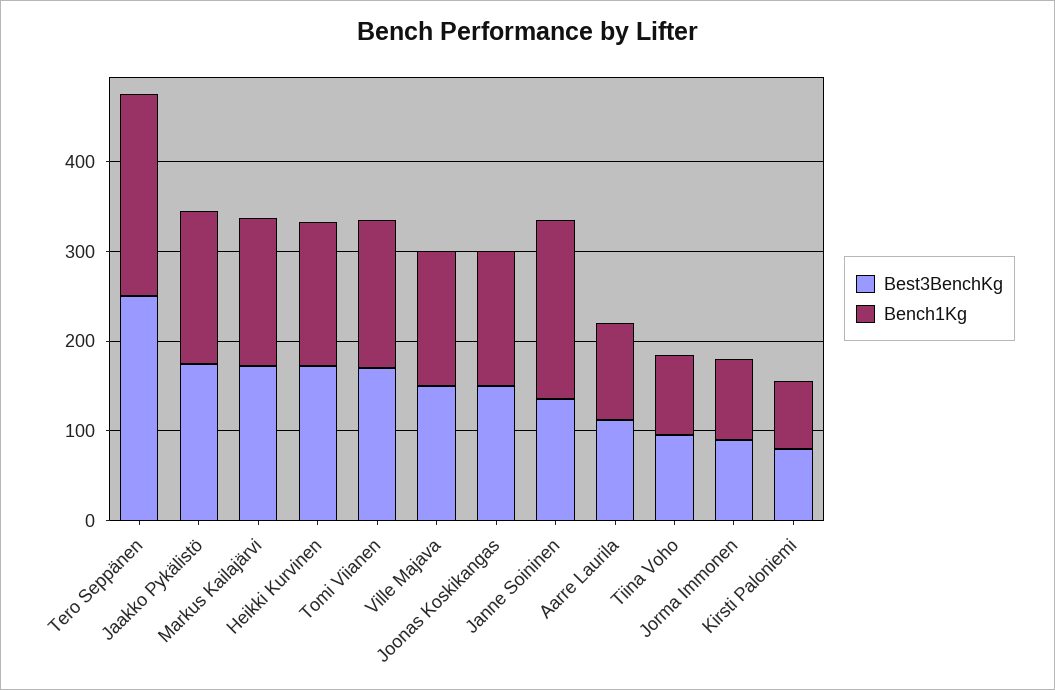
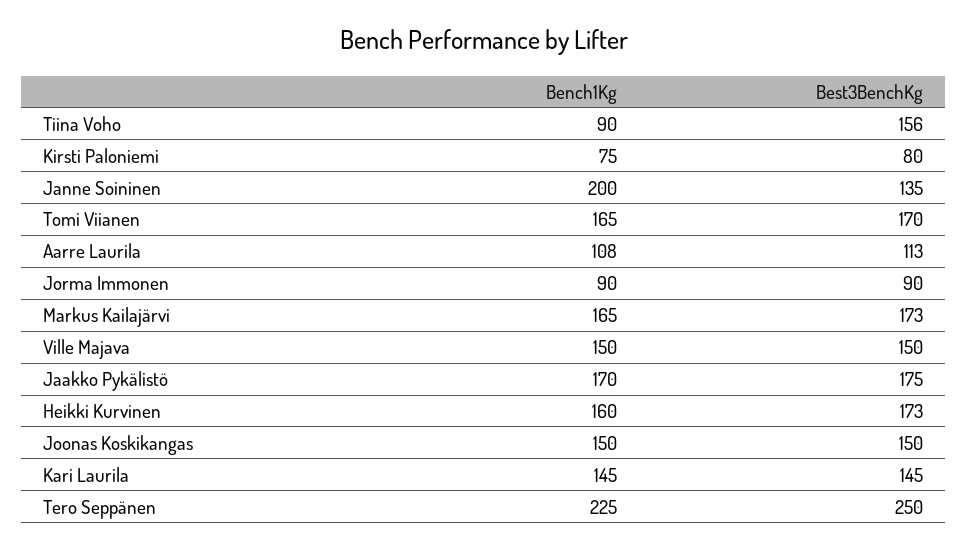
  {
    "Best3BenchKg": {
      "Tero Seppänen": 250,
      "Jaakko Pykälistö": 175,
      "Markus Kailajärvi": 173,
      "Heikki Kurvinen": 173,
      "Tomi Viianen": 170,
      "Ville Majava": 150,
      "Joonas Koskikangas": 150,
      "Janne Soininen": 135,
      "Aarre Laurila": 113,
-     "Tiina Voho": 100,
+     "Tiina Voho": 156,
      "Jorma Immonen": 90,
-     "Kirsti Paloniemi": 80
+     "Kirsti Paloniemi": 80,
+     "Kari Laurila": 145
    },
    "Bench1Kg": {
      "Tero Seppänen": 225,
      "Jaakko Pykälistö": 170,
      "Markus Kailajärvi": 165,
      "Heikki Kurvinen": 160,
      "Tomi Viianen": 165,
      "Ville Majava": 150,
      "Joonas Koskikangas": 150,
      "Janne Soininen": 200,
      "Aarre Laurila": 108,
      "Tiina Voho": 90,
      "Jorma Immonen": 90,
-     "Kirsti Paloniemi": 75
+     "Kirsti Paloniemi": 75,
+     "Kari Laurila": 145
    }
  }

